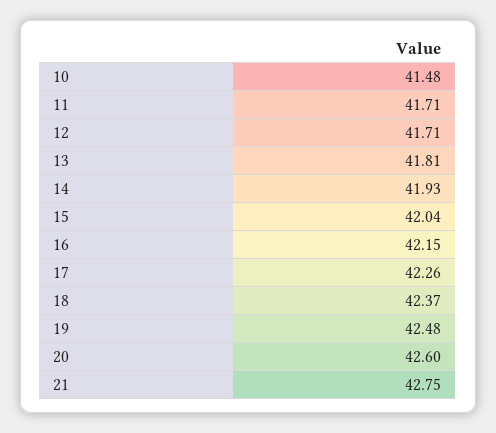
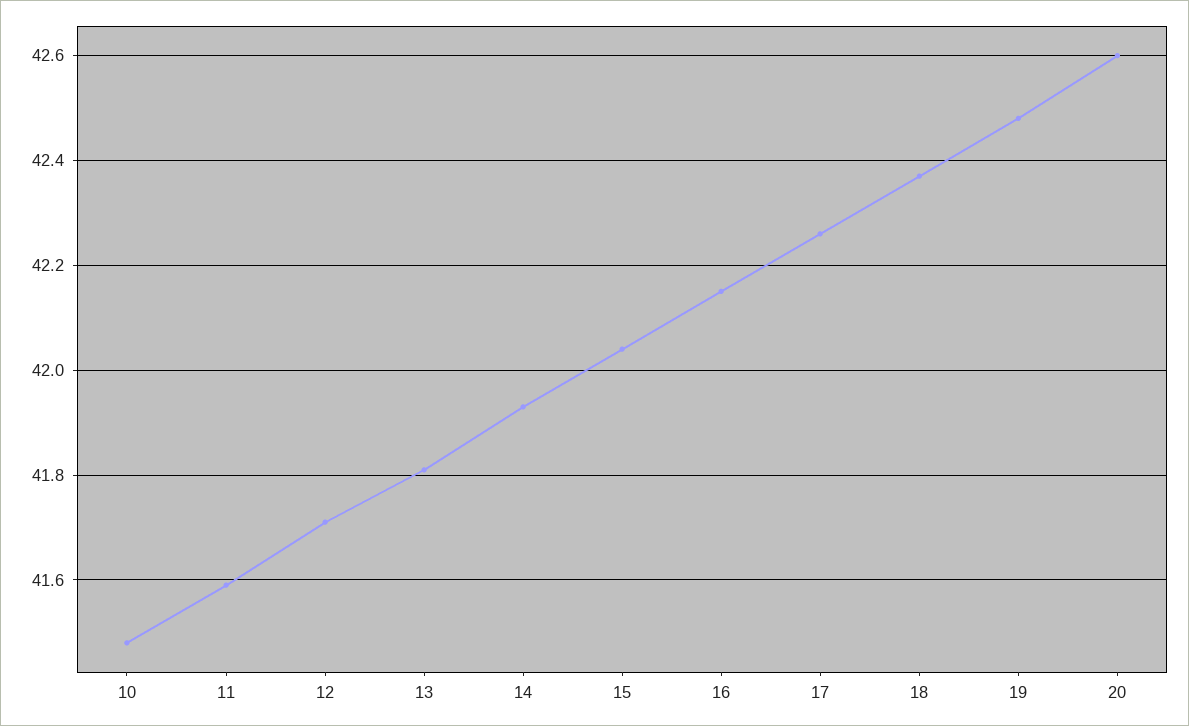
  {
    "10": 41.48,
-   "11": 41.71,
+   "11": 41.6,
    "12": 41.71,
    "13": 41.81,
    "14": 41.93,
    "15": 42.04,
    "16": 42.15,
    "17": 42.26,
    "18": 42.37,
    "19": 42.48,
-   "20": 42.6,
+   "20": 42.6
-   "21": 42.75
  }

